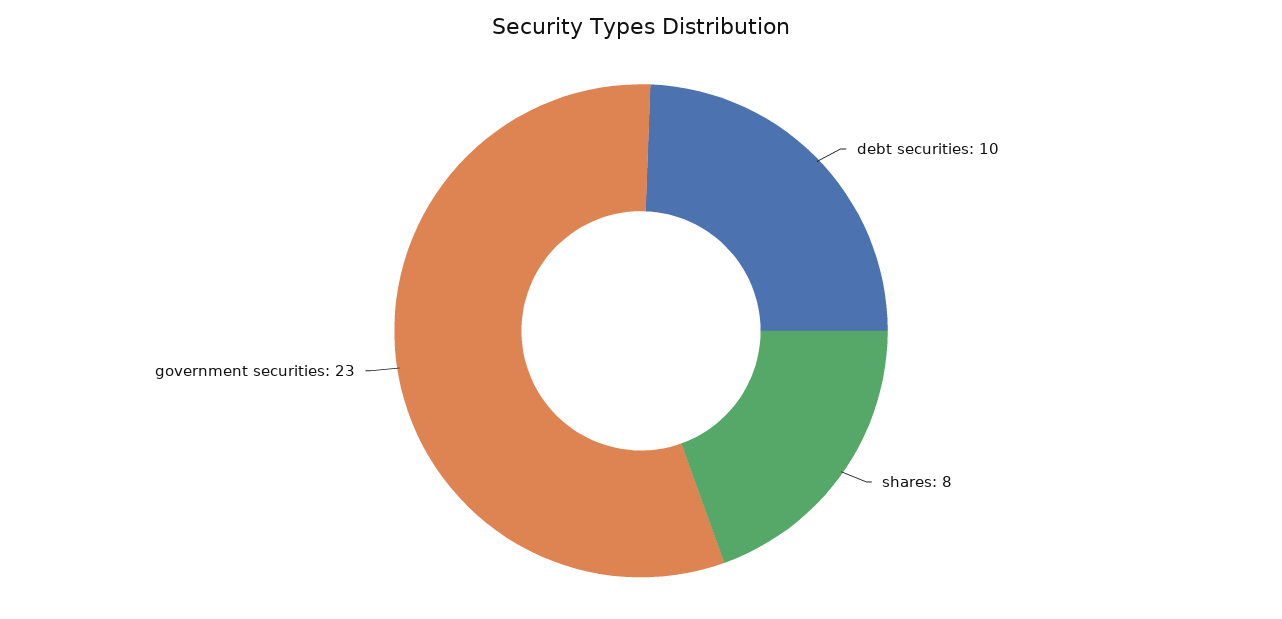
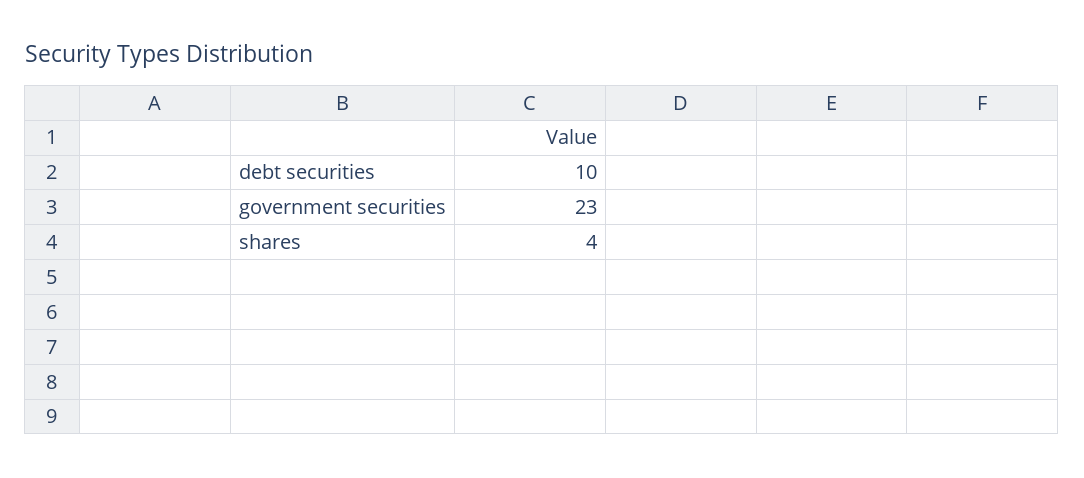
  {
    "debt securities": 10,
-   "shares": 8,
+   "shares": 4,
    "government securities": 23
  }

